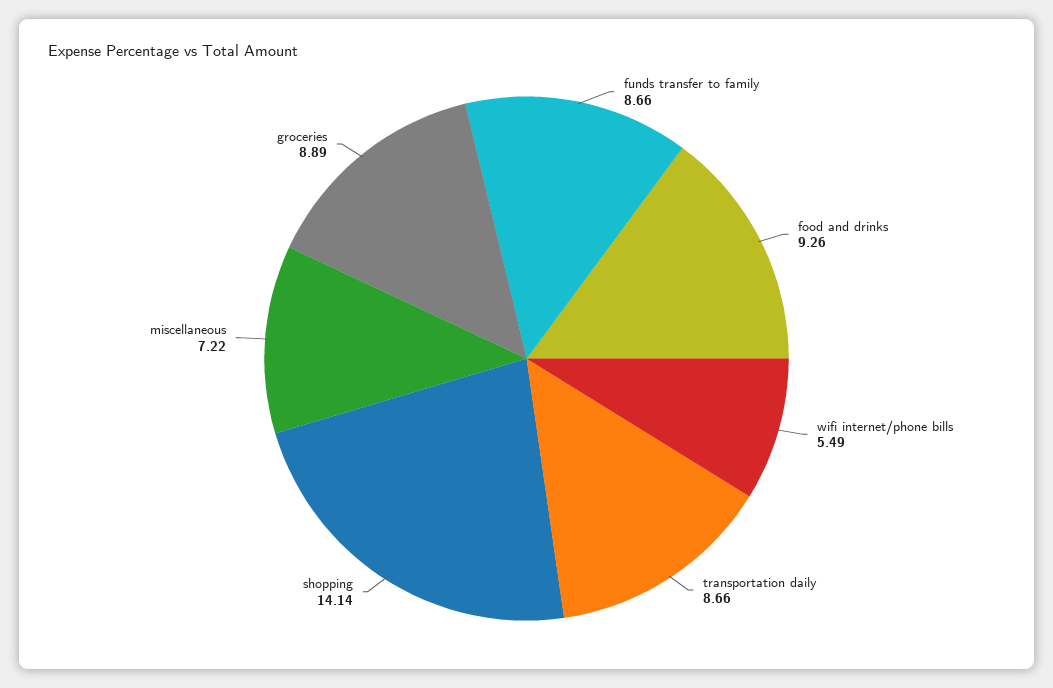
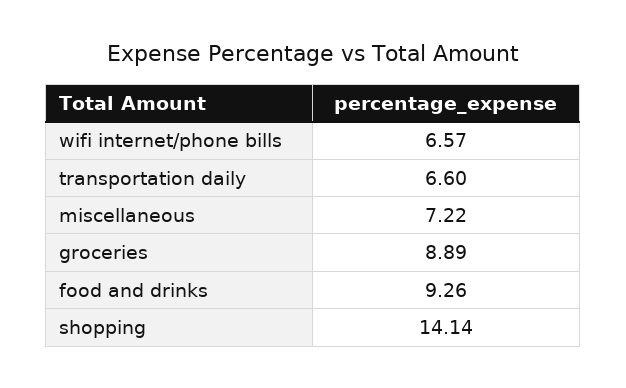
  {
-   "funds transfer to family": 8.66,
    "food and drinks": 9.26,
-   "wifi internet/phone bills": 5.49,
+   "wifi internet/phone bills": 6.57,
-   "transportation daily": 8.66,
+   "transportation daily": 6.6,
    "shopping": 14.14,
    "miscellaneous": 7.22,
    "groceries": 8.89
  }

